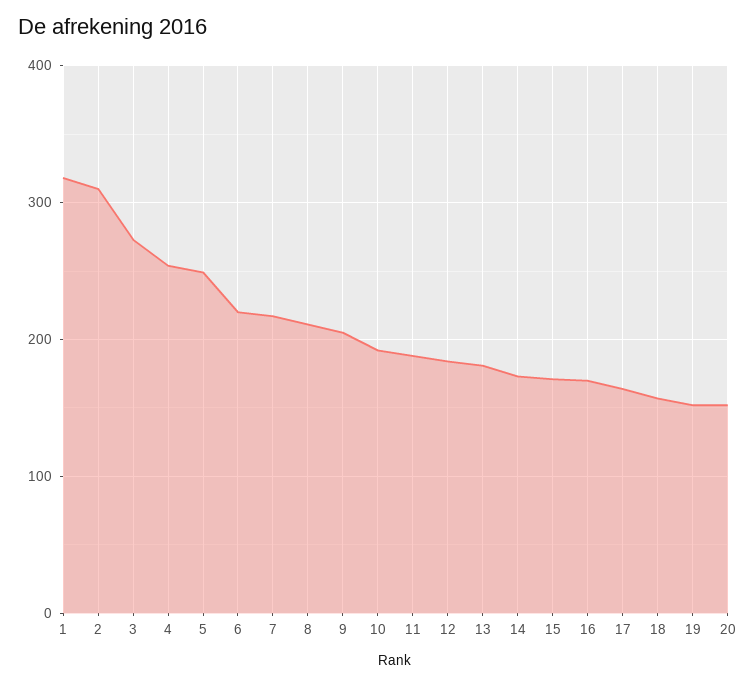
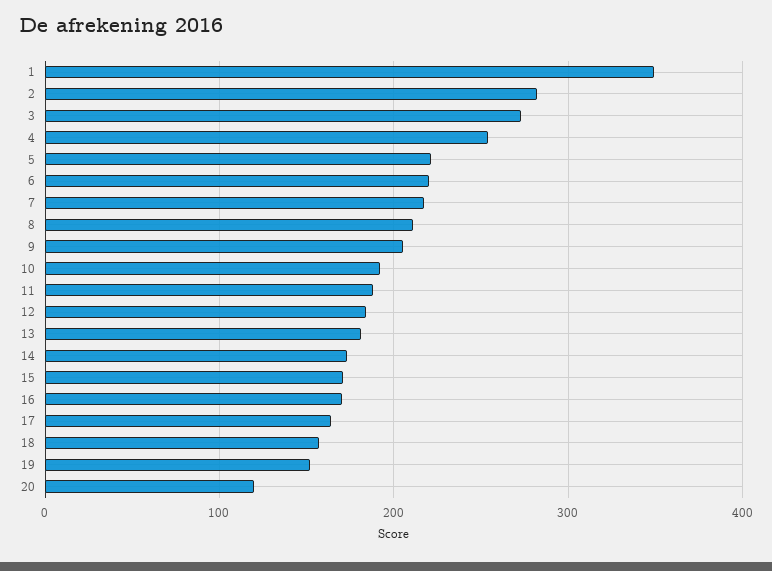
  {
-   "1": 320,
+   "1": 350,
-   "2": 310,
+   "2": 280,
    "3": 270,
    "4": 250,
-   "5": 250,
+   "5": 220,
    "6": 220,
    "7": 220,
    "8": 210,
    "9": 210,
    "10": 190,
    "11": 190,
    "12": 180,
    "13": 180,
    "14": 170,
    "15": 170,
    "16": 170,
    "17": 160,
    "18": 160,
    "19": 150,
-   "20": 150
+   "20": 120
  }

